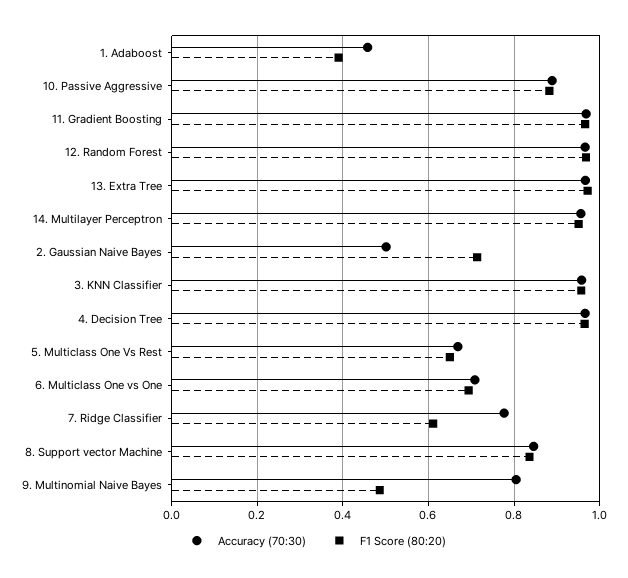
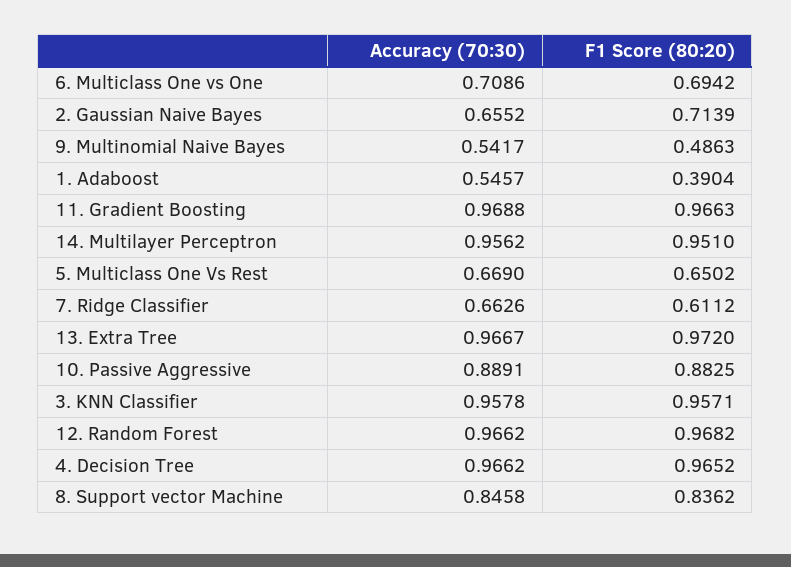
  {
    "Accuracy (70:30)": {
-     "1. Adaboost": 0.46,
+     "1. Adaboost": 0.5457,
      "10. Passive Aggressive": 0.8891,
      "11. Gradient Boosting": 0.9688,
      "12. Random Forest": 0.9662,
      "13. Extra Tree": 0.9667,
      "14. Multilayer Perceptron": 0.9562,
-     "2. Gaussian Naive Bayes": 0.5,
+     "2. Gaussian Naive Bayes": 0.6552,
      "3. KNN Classifier": 0.9578,
      "4. Decision Tree": 0.9662,
      "5. Multiclass One Vs Rest": 0.669,
      "6. Multiclass One vs One": 0.7086,
-     "7. Ridge Classifier": 0.78,
+     "7. Ridge Classifier": 0.6626,
      "8. Support vector Machine": 0.8458,
-     "9. Multinomial Naive Bayes": 0.8
+     "9. Multinomial Naive Bayes": 0.5417
    },
    "F1 Score (80:20)": {
      "1. Adaboost": 0.3904,
      "10. Passive Aggressive": 0.8825,
      "11. Gradient Boosting": 0.9663,
      "12. Random Forest": 0.9682,
      "13. Extra Tree": 0.972,
      "14. Multilayer Perceptron": 0.951,
      "2. Gaussian Naive Bayes": 0.7139,
      "3. KNN Classifier": 0.9571,
      "4. Decision Tree": 0.9652,
      "5. Multiclass One Vs Rest": 0.6502,
      "6. Multiclass One vs One": 0.6942,
      "7. Ridge Classifier": 0.6112,
      "8. Support vector Machine": 0.8362,
      "9. Multinomial Naive Bayes": 0.4863
    }
  }

